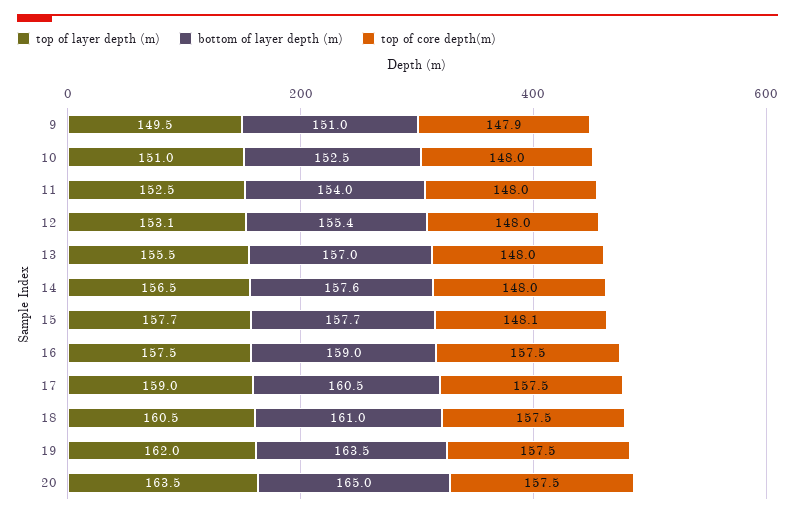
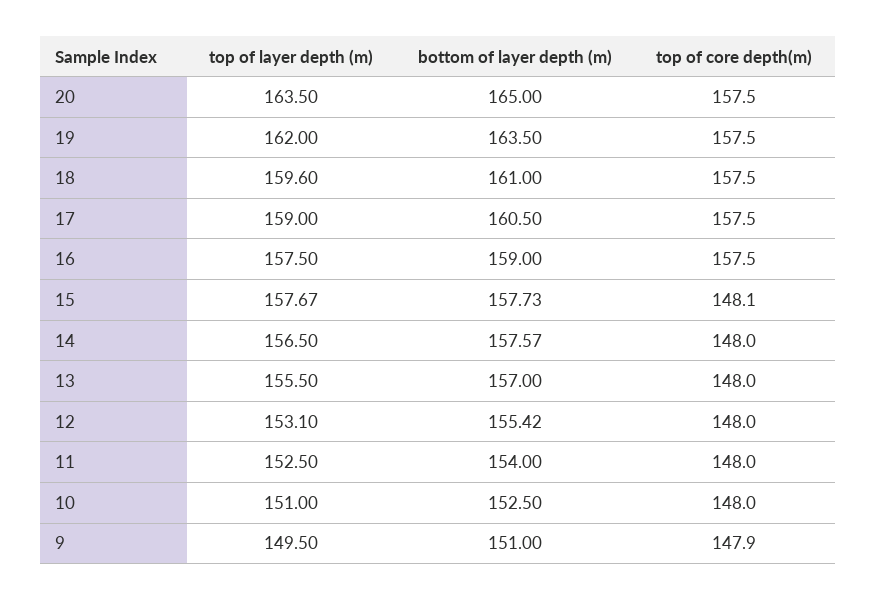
  {
    "top of layer depth (m)": {
      "9": 149.5,
      "10": 151,
      "11": 152.5,
      "12": 153.1,
      "13": 155.5,
      "14": 156.5,
      "15": 157.67,
      "16": 157.5,
      "17": 159,
-     "18": 160.5,
+     "18": 159.6,
      "19": 162,
      "20": 163.5
    },
    "bottom of layer depth (m)": {
      "9": 151,
      "10": 152.5,
      "11": 154,
      "12": 155.42,
      "13": 157,
      "14": 157.57,
      "15": 157.73,
      "16": 159,
      "17": 160.5,
      "18": 161,
      "19": 163.5,
      "20": 165
    },
    "top of core depth(m)": {
      "9": 147.9,
      "10": 148,
      "11": 148,
      "12": 148,
      "13": 148,
      "14": 148,
      "15": 148.1,
      "16": 157.5,
      "17": 157.5,
      "18": 157.5,
      "19": 157.5,
      "20": 157.5
    }
  }

